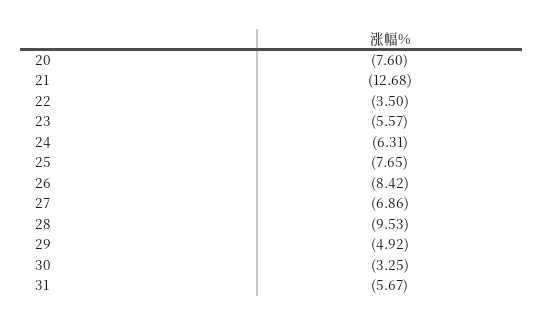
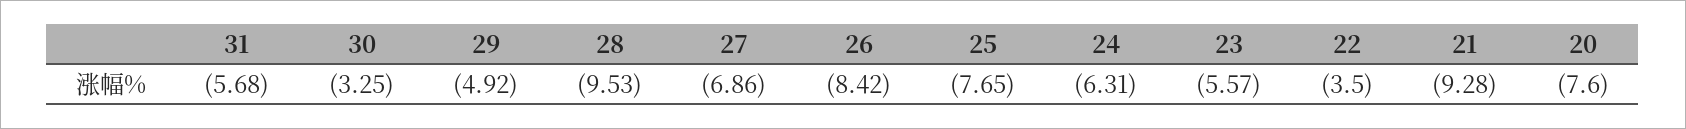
  {
    "20": -7.6,
-   "21": -12.68,
+   "21": -9.28,
    "22": -3.5,
    "23": -5.57,
    "24": -6.31,
    "25": -7.65,
    "26": -8.42,
    "27": -6.86,
    "28": -9.53,
    "29": -4.92,
    "30": -3.25,
-   "31": -5.67
+   "31": -5.68
  }

